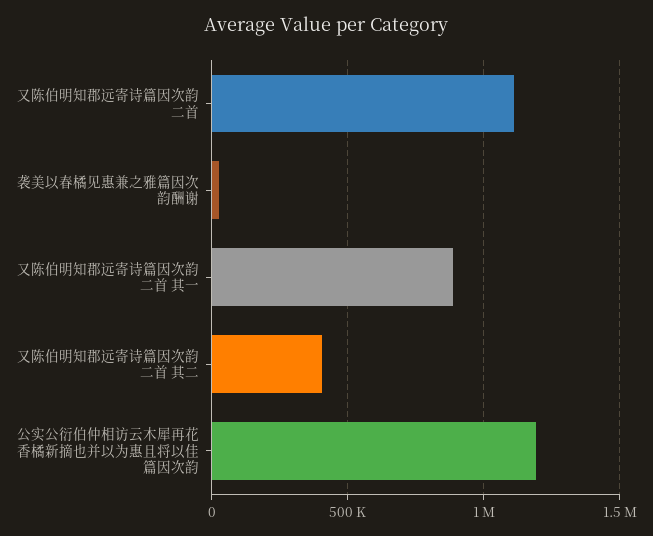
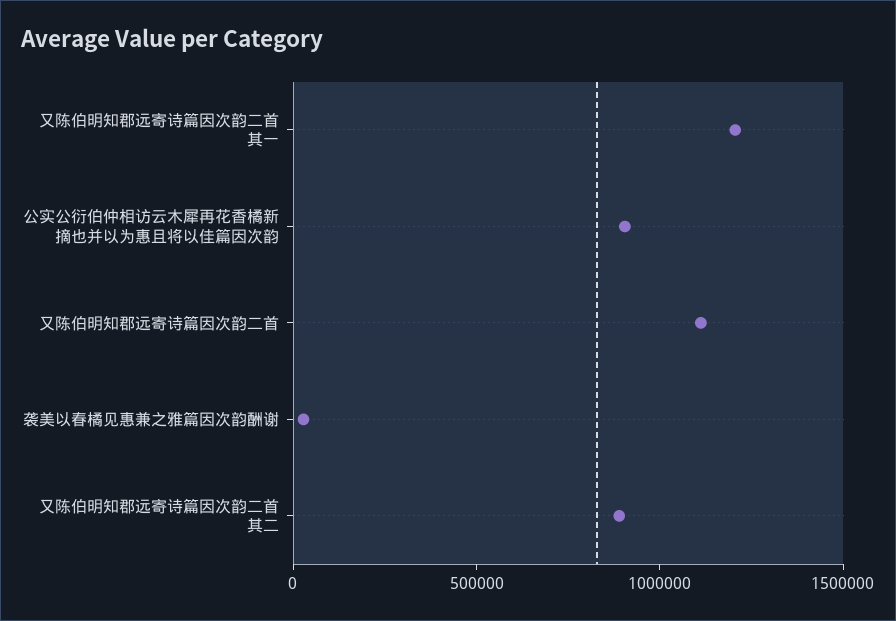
  {
    "又陈伯明知郡远寄诗篇因次韵二首": 1100000,
    "袭美以春橘见惠兼之雅篇因次韵酬谢": 50000,
-   "又陈伯明知郡远寄诗篇因次韵二首 其一": 900000,
+   "又陈伯明知郡远寄诗篇因次韵二首 其一": 1200000,
-   "又陈伯明知郡远寄诗篇因次韵二首 其二": 400000,
+   "又陈伯明知郡远寄诗篇因次韵二首 其二": 900000,
-   "公实公衍伯仲相访云木犀再花香橘新摘也并以为惠且将以佳篇因次韵": 1200000
+   "公实公衍伯仲相访云木犀再花香橘新摘也并以为惠且将以佳篇因次韵": 900000
  }

